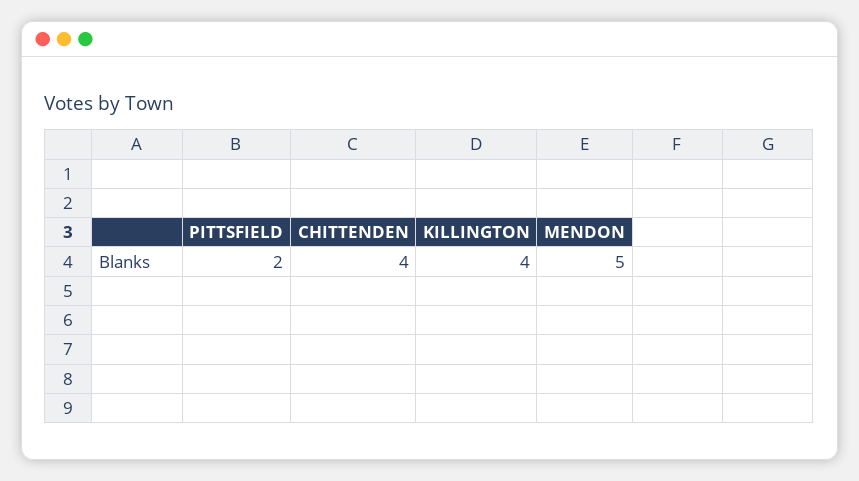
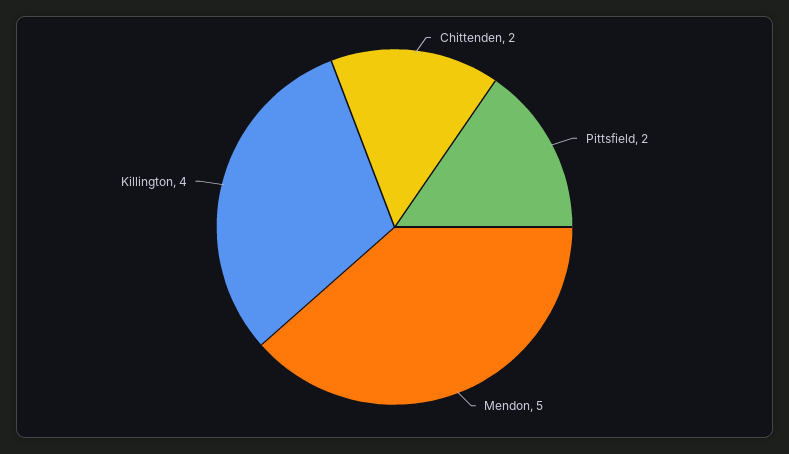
  {
    "PITTSFIELD": 2,
-   "CHITTENDEN": 4,
+   "CHITTENDEN": 2,
    "KILLINGTON": 4,
    "MENDON": 5
  }

